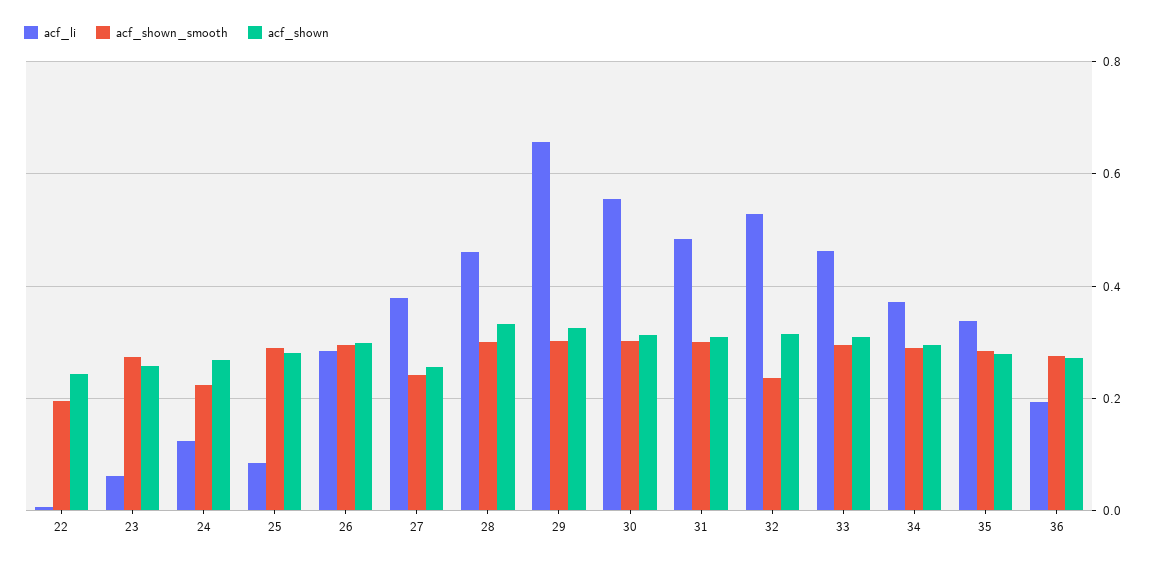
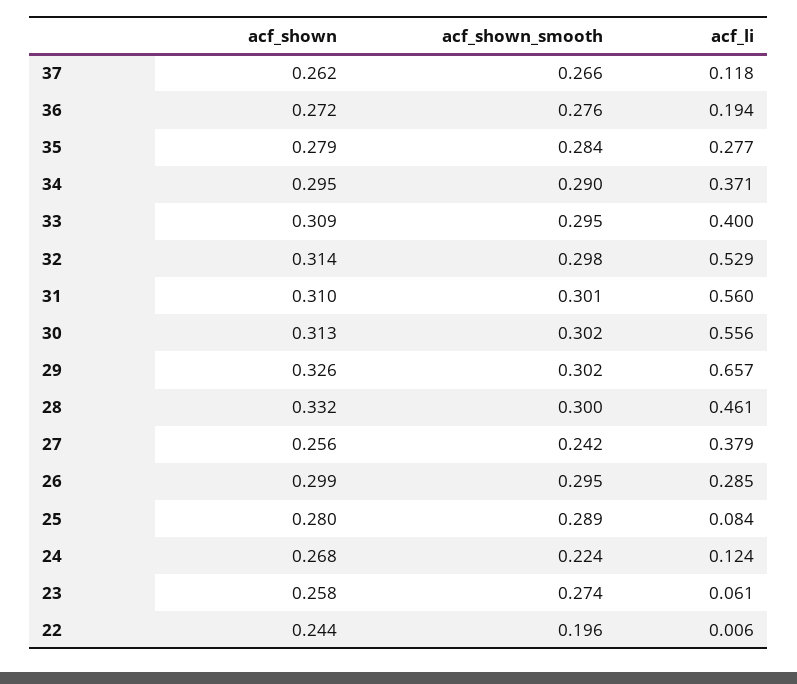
  {
    "acf_li": {
      "22": 0.006,
      "23": 0.061,
      "24": 0.124,
      "25": 0.084,
      "26": 0.285,
      "27": 0.379,
      "28": 0.461,
      "29": 0.657,
      "30": 0.556,
-     "31": 0.48,
+     "31": 0.56,
      "32": 0.529,
-     "33": 0.46,
+     "33": 0.4,
      "34": 0.371,
-     "35": 0.34,
+     "35": 0.277,
-     "36": 0.194
+     "36": 0.194,
+     "37": 0.118
    },
    "acf_shown_smooth": {
      "22": 0.196,
      "23": 0.274,
      "24": 0.224,
      "25": 0.289,
      "26": 0.295,
      "27": 0.242,
      "28": 0.3,
      "29": 0.302,
      "30": 0.302,
      "31": 0.301,
-     "32": 0.24,
+     "32": 0.298,
      "33": 0.295,
      "34": 0.29,
      "35": 0.284,
-     "36": 0.276
+     "36": 0.276,
+     "37": 0.266
    },
    "acf_shown": {
      "22": 0.244,
      "23": 0.258,
      "24": 0.268,
      "25": 0.28,
      "26": 0.299,
      "27": 0.256,
      "28": 0.332,
      "29": 0.326,
      "30": 0.313,
      "31": 0.31,
      "32": 0.314,
      "33": 0.309,
      "34": 0.295,
      "35": 0.279,
-     "36": 0.272
+     "36": 0.272,
+     "37": 0.262
    }
  }

